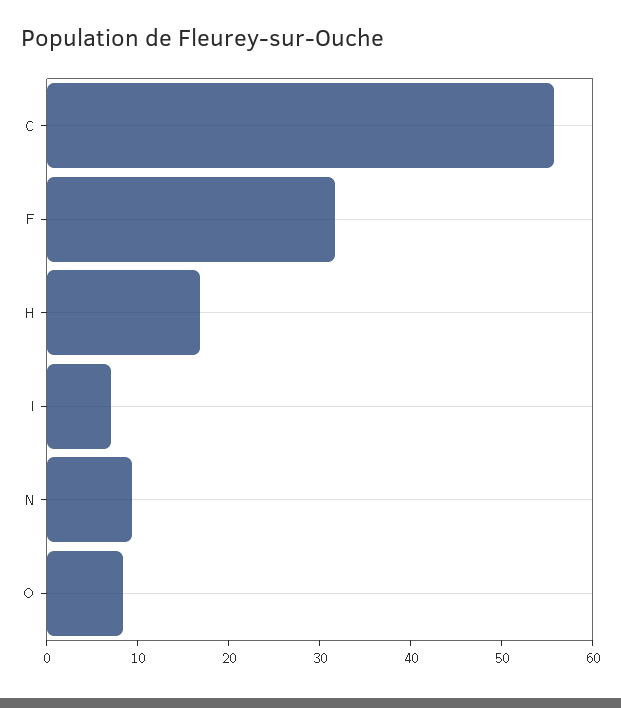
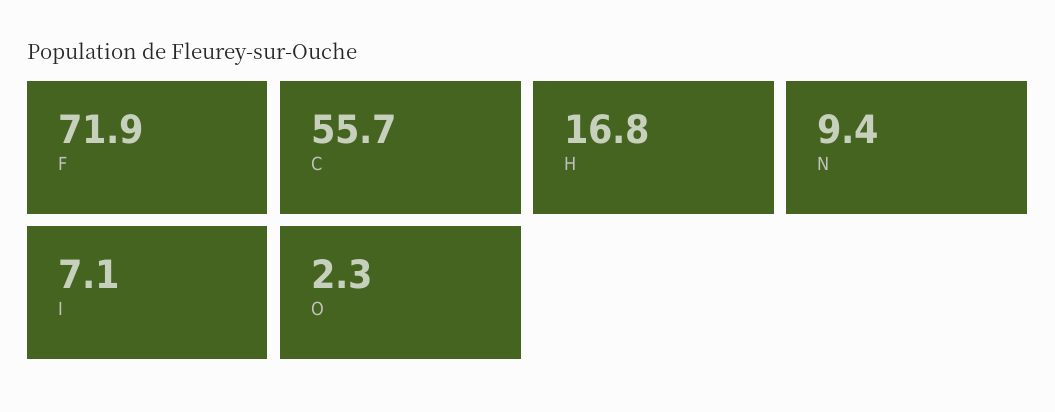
  {
    "C": 55.7,
-   "F": 32,
+   "F": 71.9,
    "H": 16.8,
    "I": 7.1,
    "N": 9.4,
-   "O": 8
+   "O": 2.3
  }

